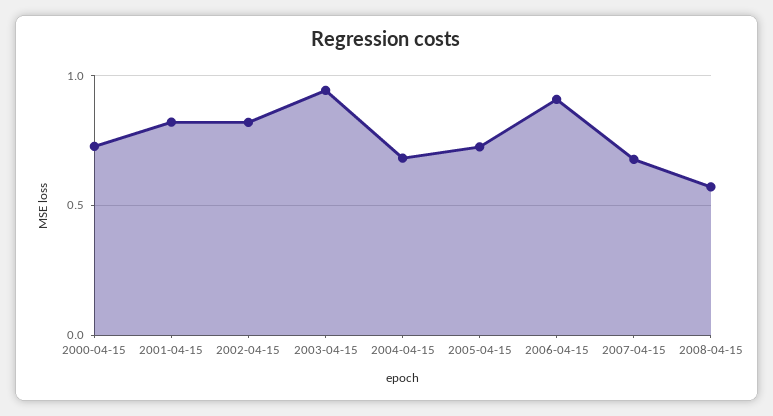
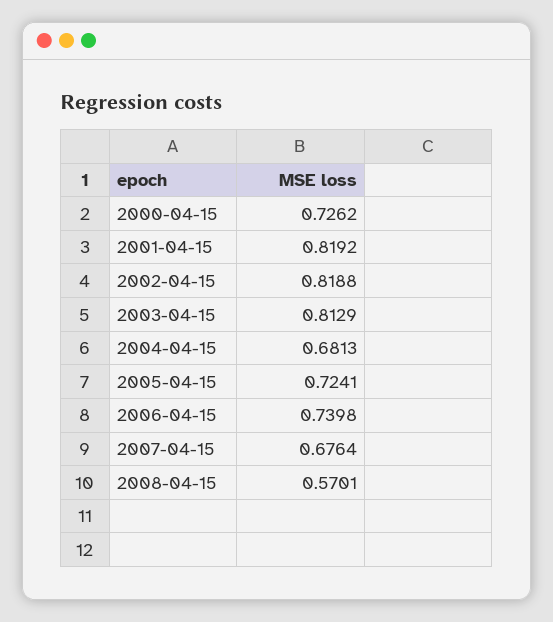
  {
    "2000-04-15": 0.7262,
    "2001-04-15": 0.8192,
    "2002-04-15": 0.8188,
-   "2003-04-15": 0.95,
+   "2003-04-15": 0.8129,
    "2004-04-15": 0.6813,
    "2005-04-15": 0.7241,
-   "2006-04-15": 0.9,
+   "2006-04-15": 0.7398,
    "2007-04-15": 0.6764,
    "2008-04-15": 0.5701
  }

